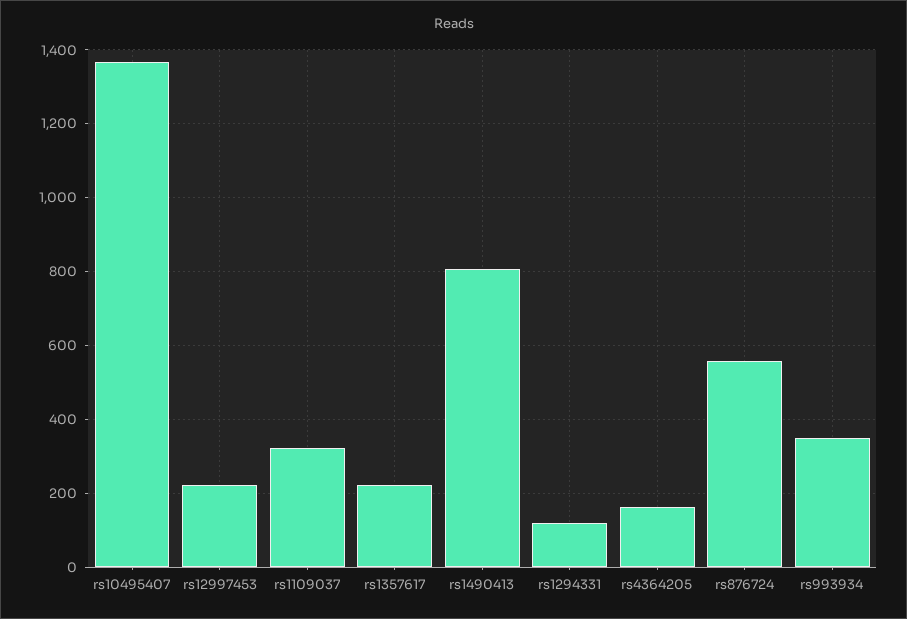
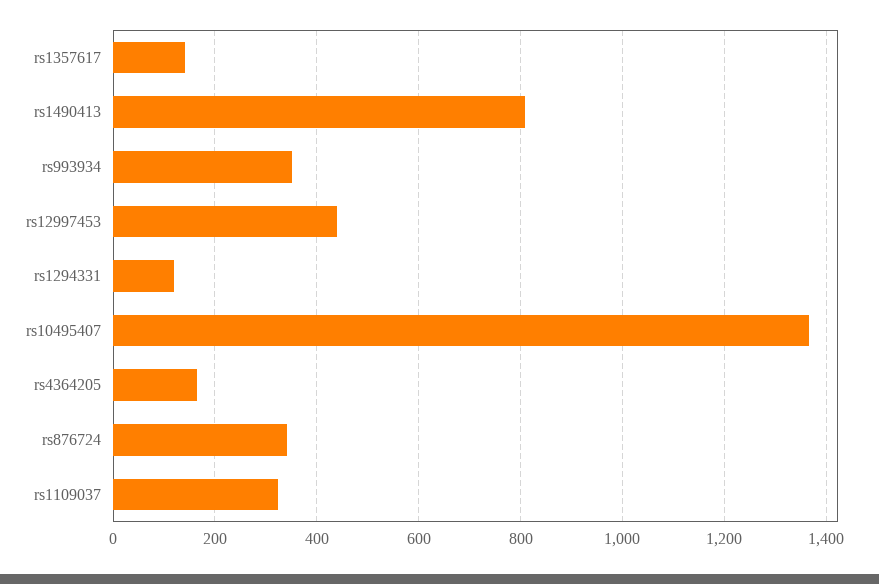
  {
    "rs10495407": 1360,
-   "rs12997453": 220,
+   "rs12997453": 440,
    "rs1109037": 320,
-   "rs1357617": 220,
+   "rs1357617": 140,
    "rs1490413": 800,
    "rs1294331": 120,
    "rs4364205": 160,
-   "rs876724": 560,
+   "rs876724": 340,
    "rs993934": 360
  }

